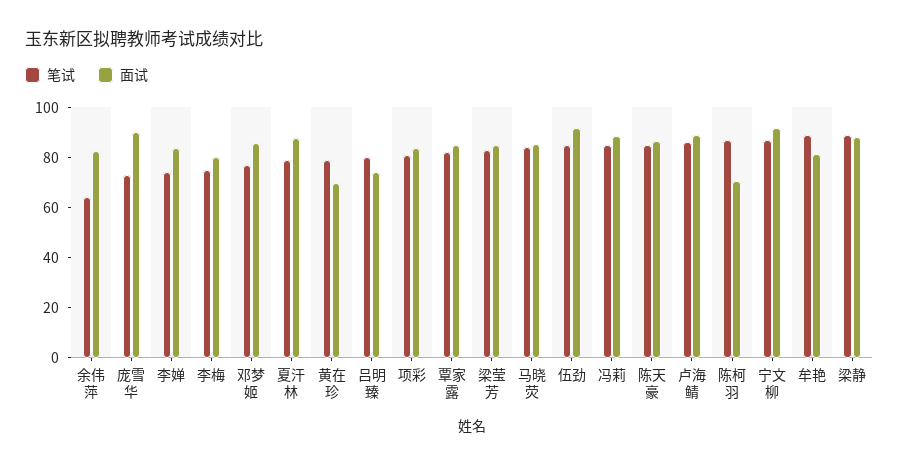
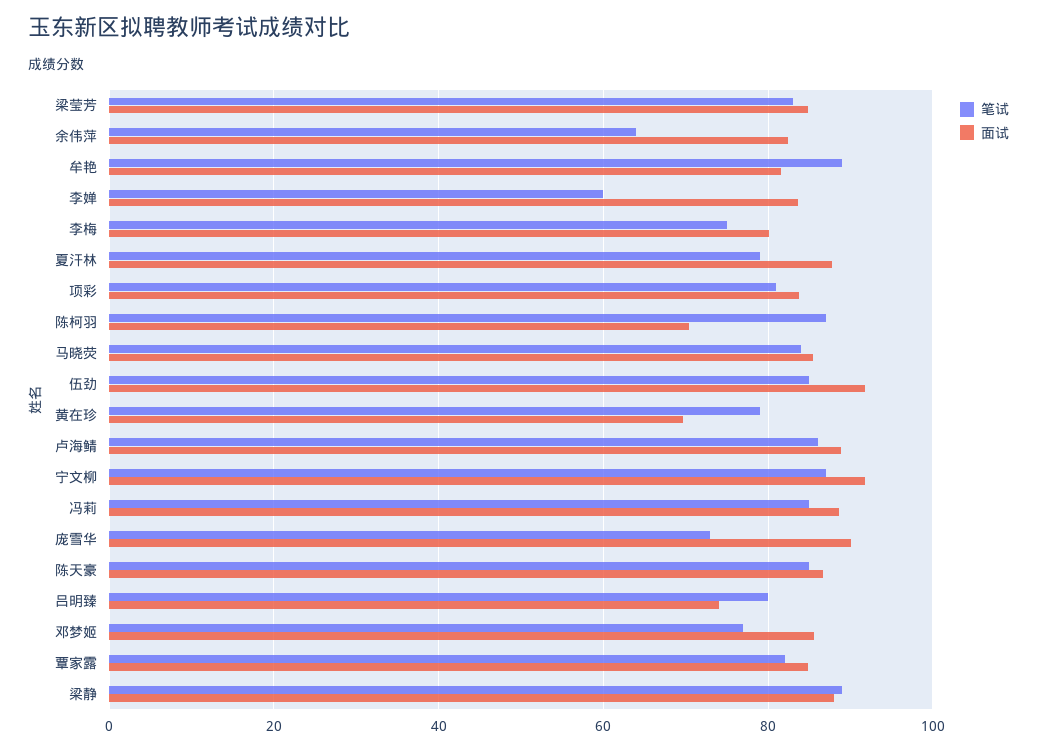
  {
    "笔试": {
      "余伟萍": 64,
      "庞雪华": 74,
-     "李婵": 75,
+     "李婵": 60,
      "李梅": 76,
      "邓梦姬": 78,
      "夏汗林": 80,
      "黄在珍": 80,
      "吕明臻": 80,
      "项彩": 82,
      "覃家露": 82,
      "梁莹芳": 84,
      "马晓荧": 84,
      "伍劲": 86,
      "冯莉": 86,
      "陈天豪": 86,
      "卢海鲭": 86,
      "陈柯羽": 88,
      "宁文柳": 88,
      "牟艳": 90,
      "梁静": 90
    },
    "面试": {
      "余伟萍": 82,
      "庞雪华": 90,
      "李婵": 84,
      "李梅": 80,
      "邓梦姬": 86,
      "夏汗林": 88,
      "黄在珍": 70,
      "吕明臻": 74,
      "项彩": 84,
      "覃家露": 84,
      "梁莹芳": 84,
      "马晓荧": 86,
      "伍劲": 92,
      "冯莉": 88,
      "陈天豪": 86,
      "卢海鲭": 88,
      "陈柯羽": 70,
      "宁文柳": 92,
      "牟艳": 82,
      "梁静": 88
    }
  }

